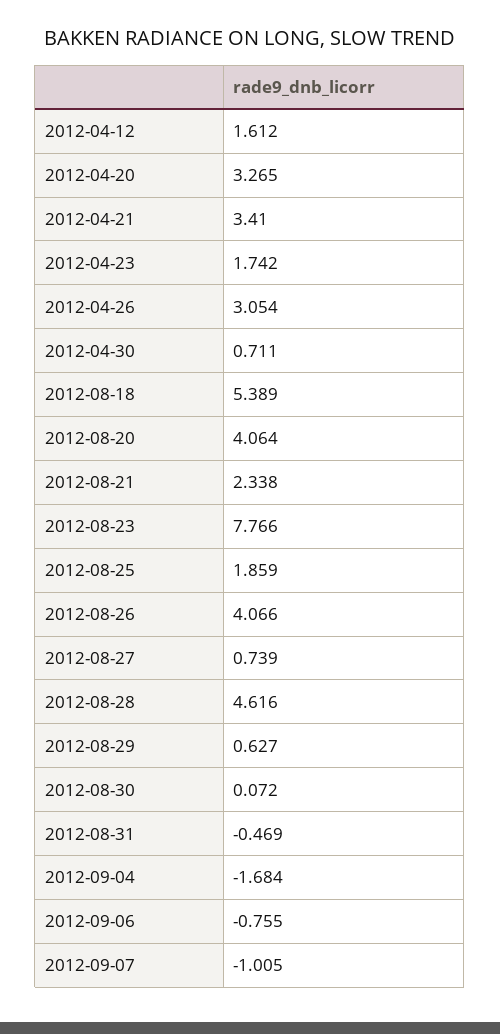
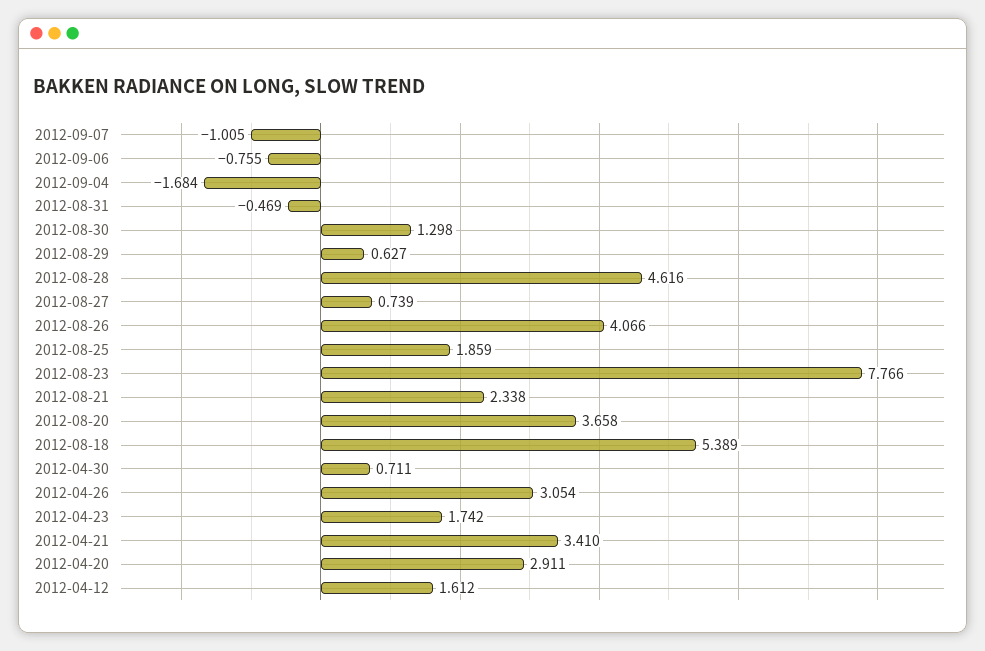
  {
    "2012-04-12": 1.612,
-   "2012-04-20": 3.265,
+   "2012-04-20": 2.911,
    "2012-04-21": 3.41,
    "2012-04-23": 1.742,
    "2012-04-26": 3.054,
    "2012-04-30": 0.711,
    "2012-08-18": 5.389,
-   "2012-08-20": 4.064,
+   "2012-08-20": 3.658,
    "2012-08-21": 2.338,
    "2012-08-23": 7.766,
    "2012-08-25": 1.859,
    "2012-08-26": 4.066,
    "2012-08-27": 0.739,
    "2012-08-28": 4.616,
    "2012-08-29": 0.627,
-   "2012-08-30": 0.072,
+   "2012-08-30": 1.298,
    "2012-08-31": -0.469,
    "2012-09-04": -1.684,
    "2012-09-06": -0.755,
    "2012-09-07": -1.005
  }

